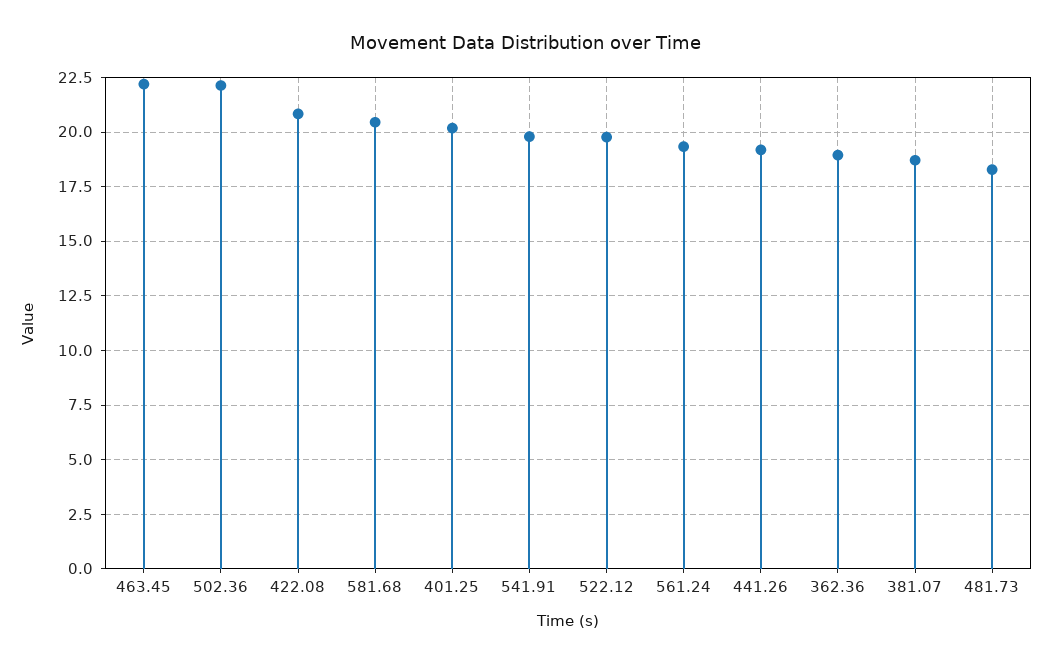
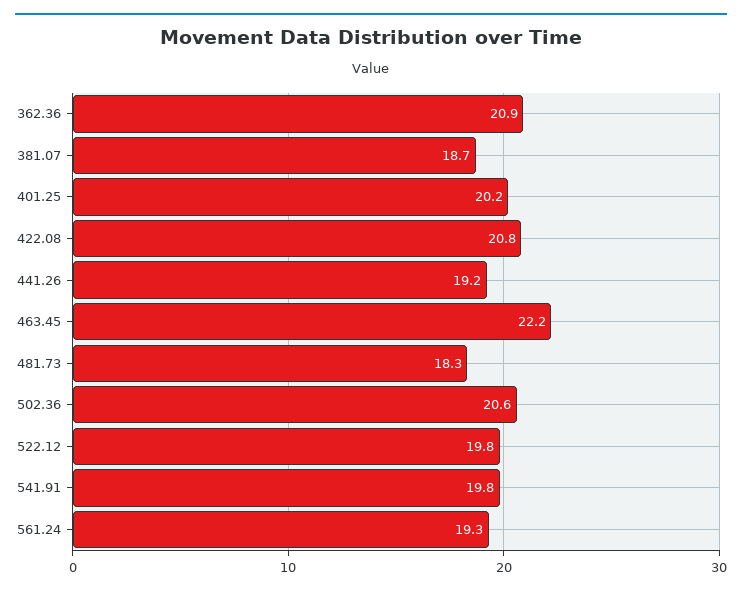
  {
    "463.45": 22.2,
-   "502.36": 22,
+   "502.36": 20.6,
    "422.08": 20.8,
-   "581.68": 20.5,
    "401.25": 20.2,
    "541.91": 19.8,
    "522.12": 19.8,
    "561.24": 19.3,
    "441.26": 19.2,
-   "362.36": 19,
+   "362.36": 20.9,
    "381.07": 18.7,
    "481.73": 18.3
  }

